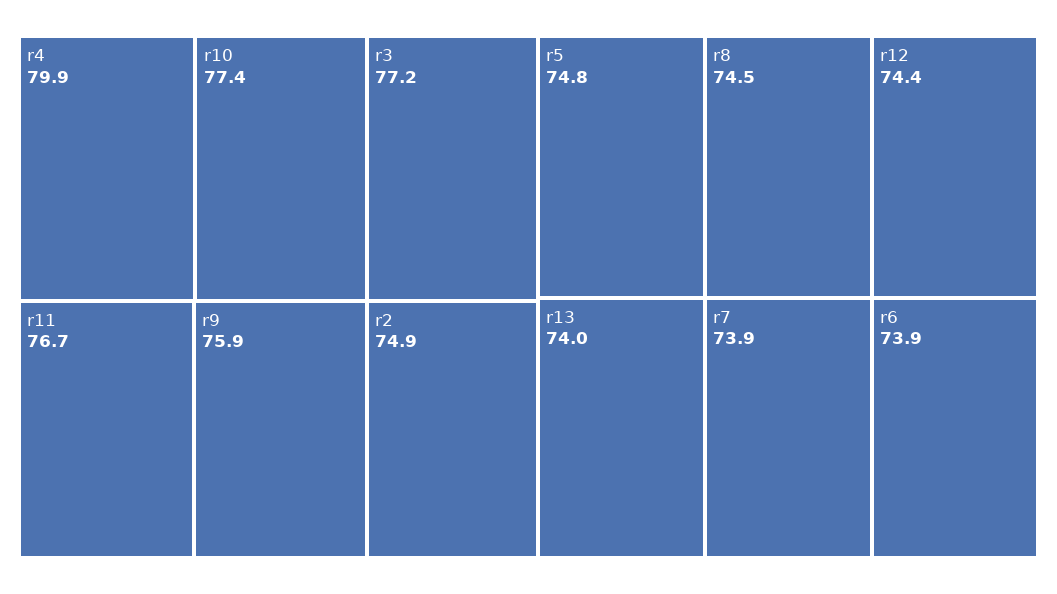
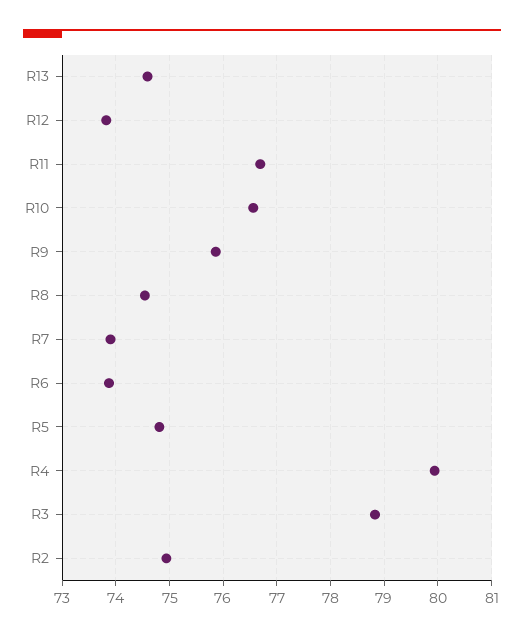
  {
    "r4": 79.9,
-   "r10": 77.4,
+   "r10": 76.6,
-   "r3": 77.2,
+   "r3": 78.8,
    "r11": 76.7,
    "r9": 75.9,
    "r2": 74.9,
    "r5": 74.8,
    "r8": 74.5,
-   "r12": 74.4,
+   "r12": 73.8,
-   "r13": 74,
+   "r13": 74.6,
    "r7": 73.9,
    "r6": 73.9
  }

